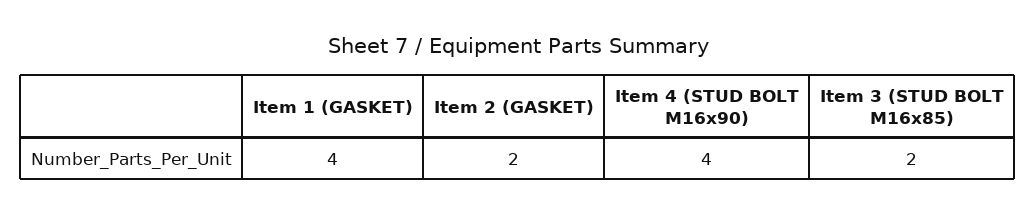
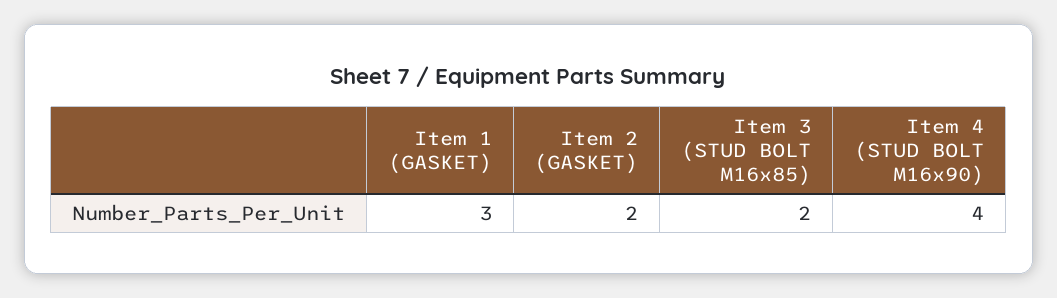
  {
-   "Item 1 (GASKET)": 4,
+   "Item 1 (GASKET)": 3,
    "Item 2 (GASKET)": 2,
    "Item 4 (STUD BOLT M16x90)": 4,
    "Item 3 (STUD BOLT M16x85)": 2
  }

